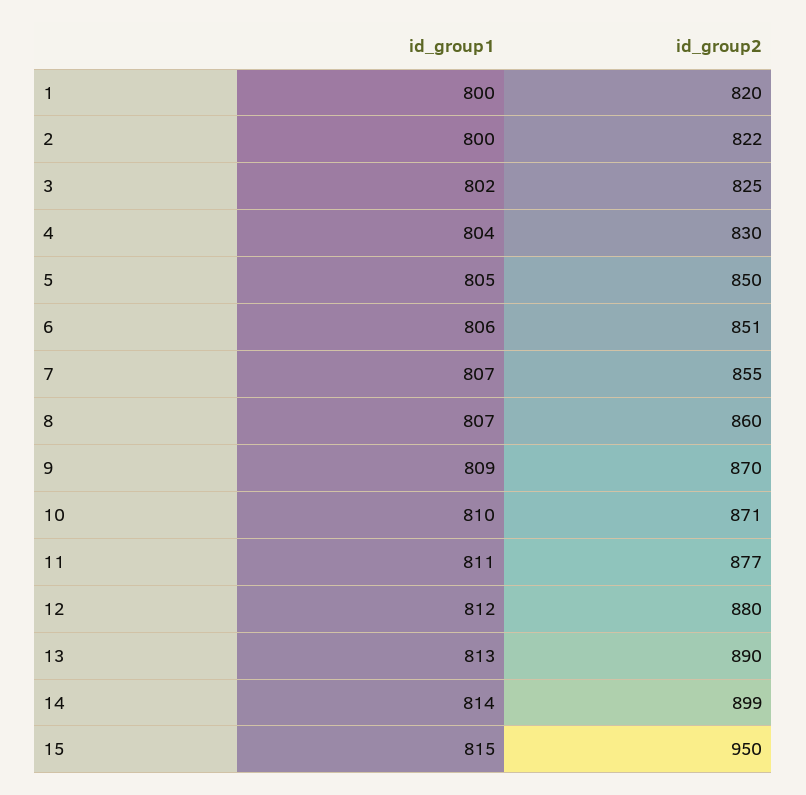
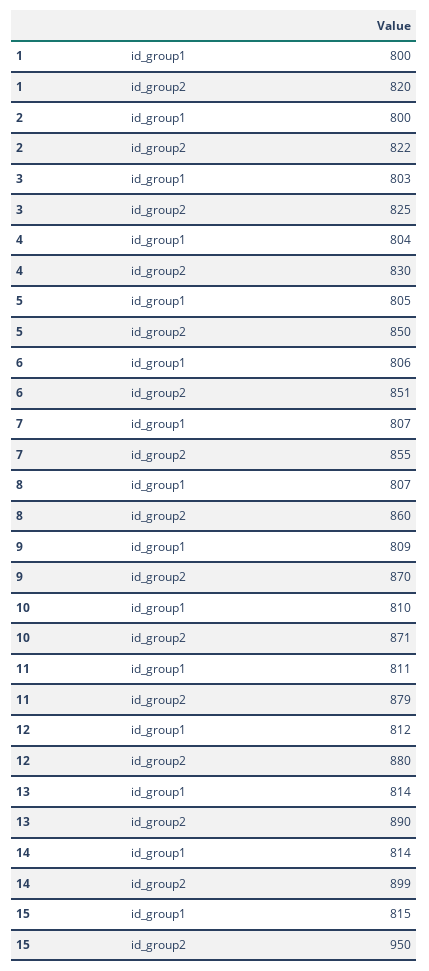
  {
    "id_group1": {
      "1": 800,
      "2": 800,
-     "3": 802,
+     "3": 803,
      "4": 804,
      "5": 805,
      "6": 806,
      "7": 807,
      "8": 807,
      "9": 809,
      "10": 810,
      "11": 811,
      "12": 812,
-     "13": 813,
+     "13": 814,
      "14": 814,
      "15": 815
    },
    "id_group2": {
      "1": 820,
      "2": 822,
      "3": 825,
      "4": 830,
      "5": 850,
      "6": 851,
      "7": 855,
      "8": 860,
      "9": 870,
      "10": 871,
-     "11": 877,
+     "11": 879,
      "12": 880,
      "13": 890,
      "14": 899,
      "15": 950
    }
  }

